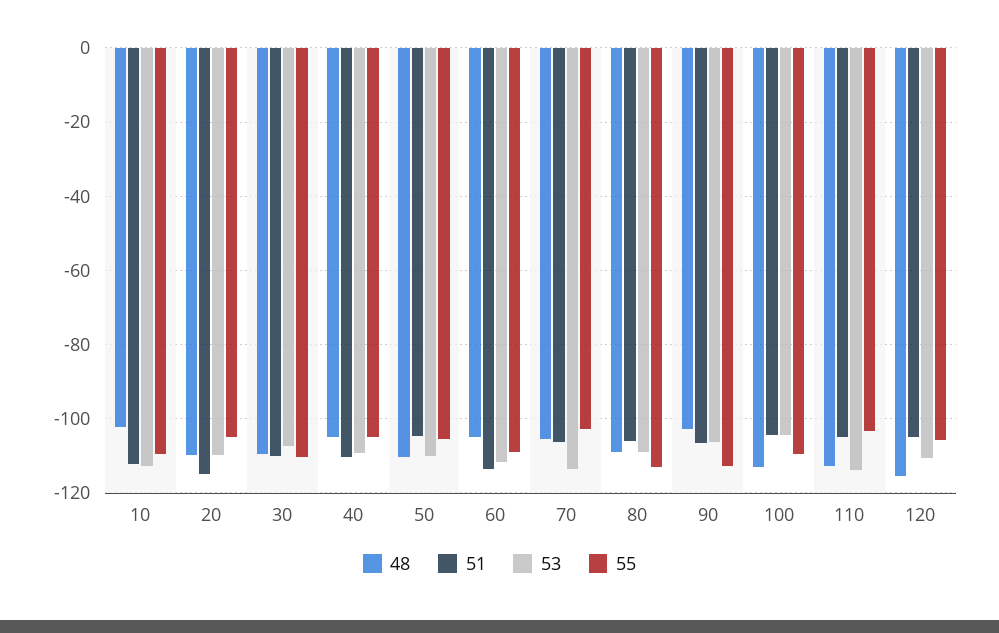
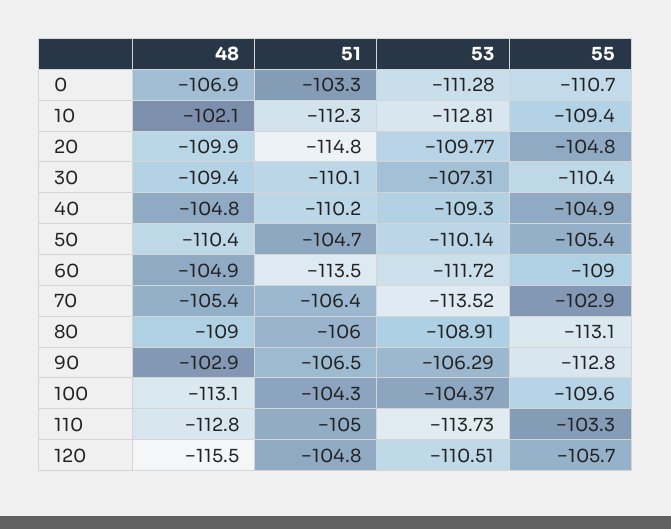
  {
    "48": {
      "10": -102.1,
      "20": -109.9,
      "30": -109.4,
      "40": -104.8,
      "50": -110.4,
      "60": -104.9,
      "70": -105.4,
      "80": -109,
      "90": -102.9,
      "100": -113.1,
      "110": -112.8,
-     "120": -115.5
+     "120": -115.5,
+     "0": -106.9
    },
    "51": {
      "10": -112.3,
      "20": -114.8,
      "30": -110.1,
      "40": -110.2,
      "50": -104.7,
      "60": -113.5,
      "70": -106.4,
      "80": -106,
      "90": -106.5,
      "100": -104.3,
      "110": -105,
-     "120": -104.8
+     "120": -104.8,
+     "0": -103.3
    },
    "53": {
      "10": -112.81,
      "20": -109.77,
      "30": -107.31,
      "40": -109.3,
      "50": -110.14,
      "60": -111.72,
      "70": -113.52,
      "80": -108.91,
      "90": -106.29,
      "100": -104.37,
      "110": -113.73,
-     "120": -110.51
+     "120": -110.51,
+     "0": -111.28
    },
    "55": {
      "10": -109.4,
      "20": -104.8,
      "30": -110.4,
      "40": -104.9,
      "50": -105.4,
      "60": -109,
      "70": -102.9,
      "80": -113.1,
      "90": -112.8,
      "100": -109.6,
      "110": -103.3,
-     "120": -105.7
+     "120": -105.7,
+     "0": -110.7
    }
  }

